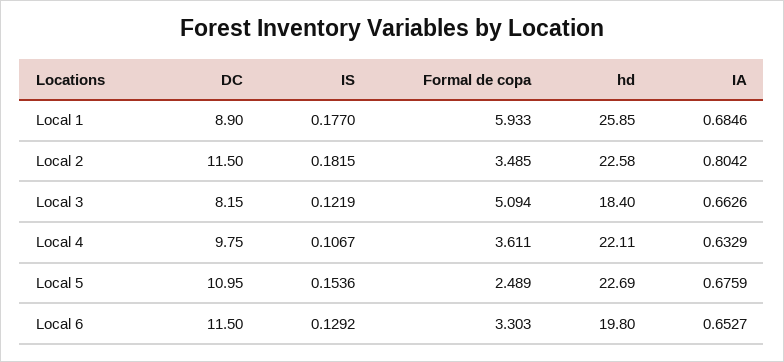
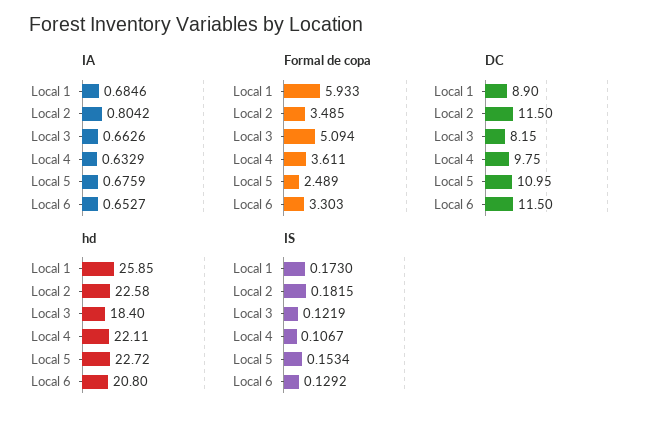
  {
    "DC": {
      "Local 1": 8.9,
      "Local 2": 11.5,
      "Local 3": 8.15,
      "Local 4": 9.75,
      "Local 5": 10.95,
      "Local 6": 11.5
    },
    "IS": {
-     "Local 1": 0.177,
+     "Local 1": 0.173,
      "Local 2": 0.1815,
      "Local 3": 0.1219,
      "Local 4": 0.1067,
-     "Local 5": 0.1536,
+     "Local 5": 0.1534,
      "Local 6": 0.1292
    },
    "Formal de copa": {
      "Local 1": 5.933,
      "Local 2": 3.485,
      "Local 3": 5.094,
      "Local 4": 3.611,
      "Local 5": 2.489,
      "Local 6": 3.303
    },
    "hd": {
      "Local 1": 25.85,
      "Local 2": 22.58,
      "Local 3": 18.4,
      "Local 4": 22.11,
-     "Local 5": 22.69,
+     "Local 5": 22.72,
-     "Local 6": 19.8
+     "Local 6": 20.8
    },
    "IA": {
      "Local 1": 0.6846,
      "Local 2": 0.8042,
      "Local 3": 0.6626,
      "Local 4": 0.6329,
      "Local 5": 0.6759,
      "Local 6": 0.6527
    }
  }

